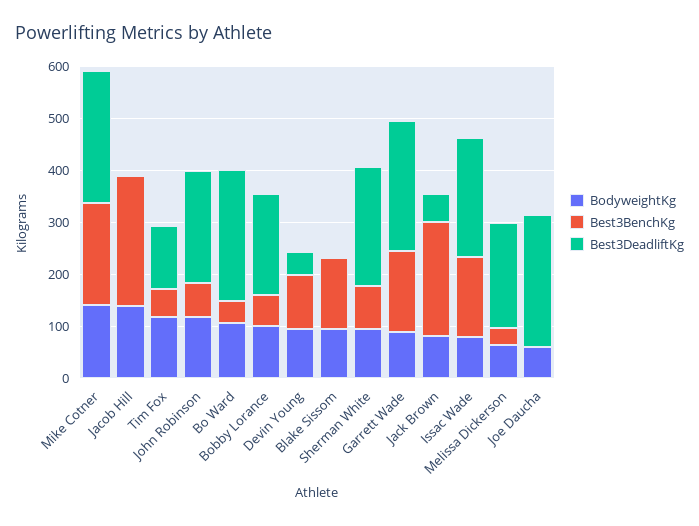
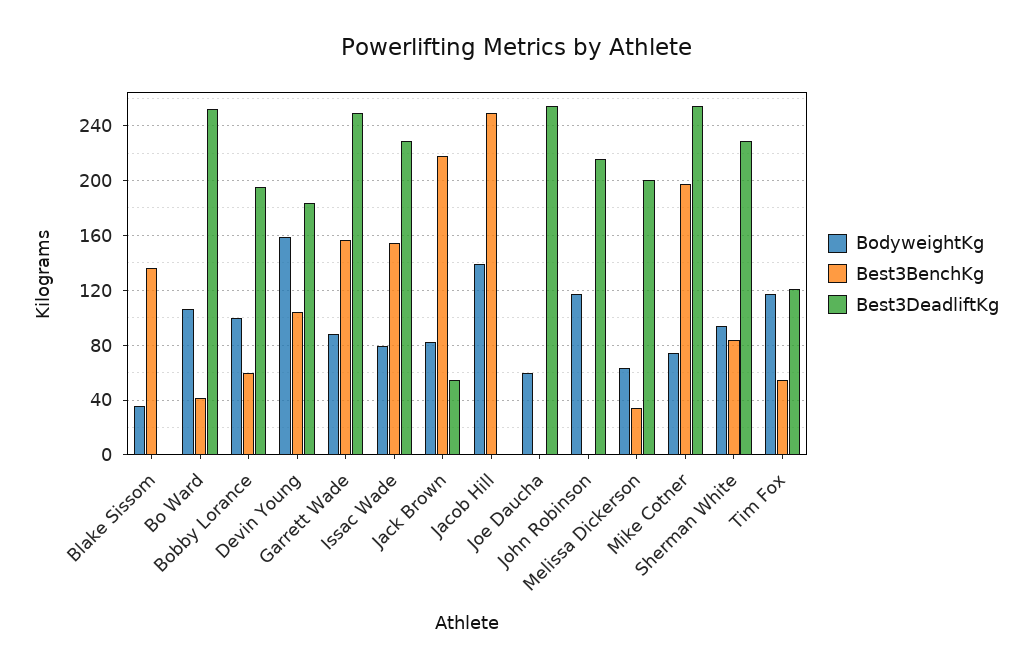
  {
    "BodyweightKg": {
-     "Mike Cotner": 140,
+     "Mike Cotner": 75,
      "Jacob Hill": 140,
      "Tim Fox": 115,
      "John Robinson": 115,
      "Bo Ward": 105,
      "Bobby Lorance": 100,
-     "Devin Young": 100,
+     "Devin Young": 160,
-     "Blake Sissom": 100,
+     "Blake Sissom": 35,
      "Sherman White": 95,
      "Garrett Wade": 90,
      "Jack Brown": 80,
      "Issac Wade": 80,
      "Melissa Dickerson": 65,
      "Joe Daucha": 60
    },
    "Best3BenchKg": {
      "Mike Cotner": 195,
      "Jacob Hill": 250,
      "Tim Fox": 55,
-     "John Robinson": 60,
+     "John Robinson": 0,
      "Bo Ward": 40,
      "Bobby Lorance": 60,
      "Devin Young": 105,
      "Blake Sissom": 135,
      "Sherman White": 85,
      "Garrett Wade": 155,
      "Jack Brown": 220,
      "Issac Wade": 155,
      "Melissa Dickerson": 35,
      "Joe Daucha": 0
    },
    "Best3DeadliftKg": {
      "Mike Cotner": 255,
      "Jacob Hill": 0,
      "Tim Fox": 120,
      "John Robinson": 215,
      "Bo Ward": 250,
      "Bobby Lorance": 195,
-     "Devin Young": 40,
+     "Devin Young": 185,
      "Blake Sissom": 0,
      "Sherman White": 230,
      "Garrett Wade": 250,
      "Jack Brown": 55,
      "Issac Wade": 230,
      "Melissa Dickerson": 200,
      "Joe Daucha": 255
    }
  }

